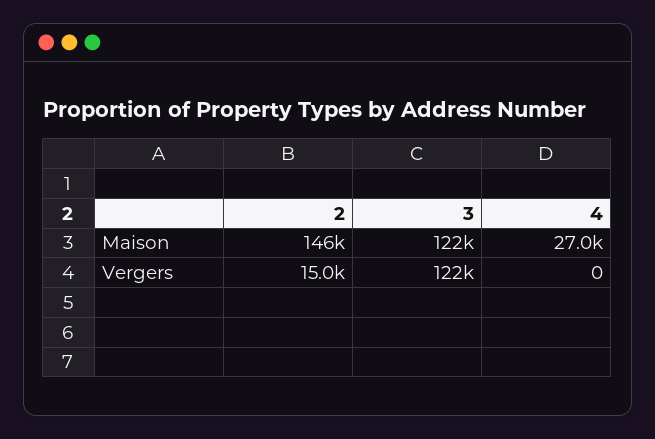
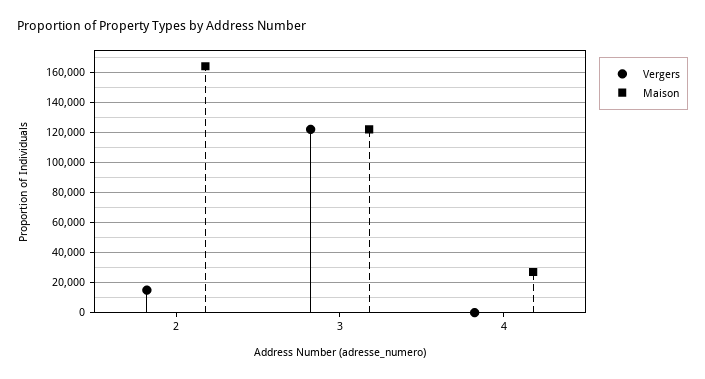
  {
    "Maison": {
-     "2": 146000,
+     "2": 165000,
      "3": 122000,
      "4": 27000
    },
    "Vergers": {
      "2": 15000,
      "3": 122000,
      "4": 0
    }
  }

